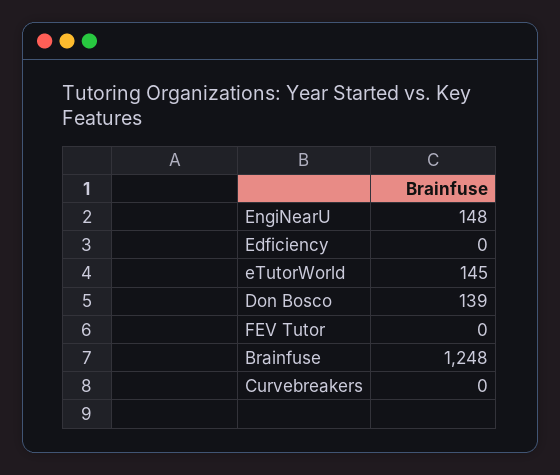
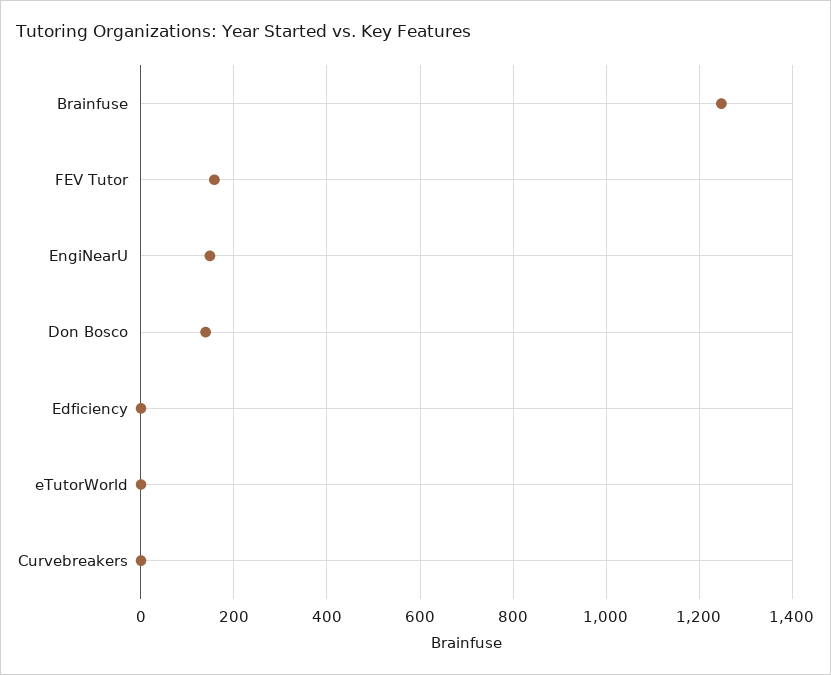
  {
    "EngiNearU": 148,
    "Edficiency": 0,
-   "eTutorWorld": 145,
+   "eTutorWorld": 0,
    "Don Bosco": 139,
-   "FEV Tutor": 0,
+   "FEV Tutor": 160,
    "Brainfuse": 1248,
    "Curvebreakers": 0
  }

